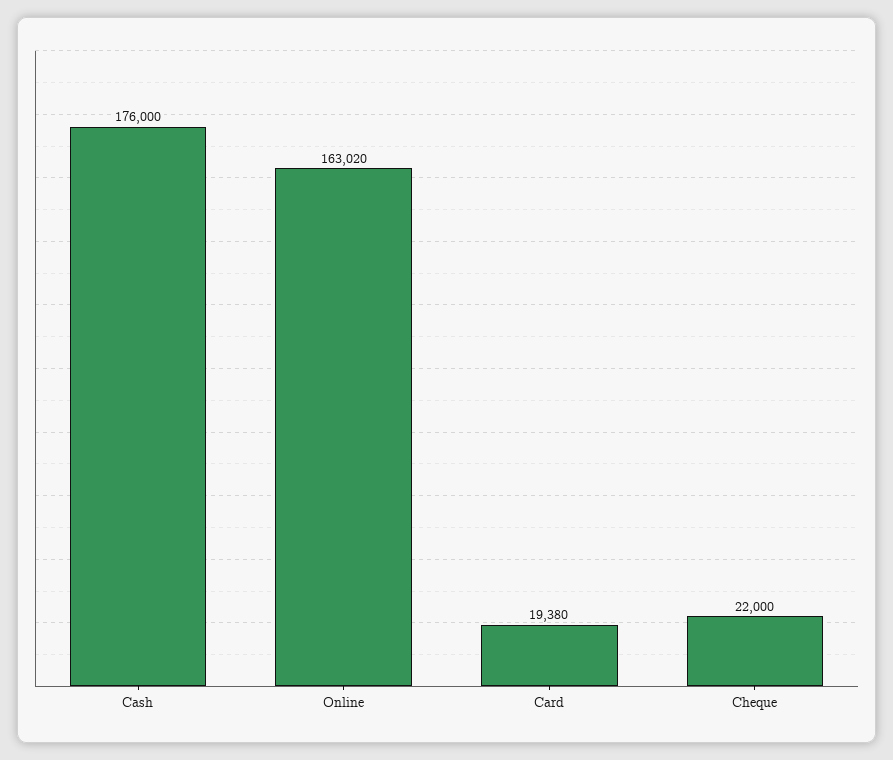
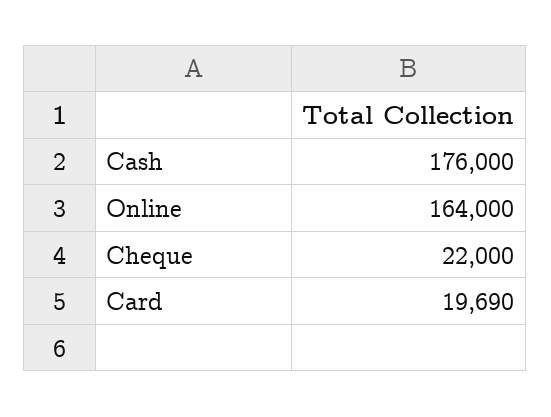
  {
    "Cash": 176000,
-   "Online": 163020,
+   "Online": 164000,
-   "Card": 19380,
+   "Card": 19690,
    "Cheque": 22000
  }

